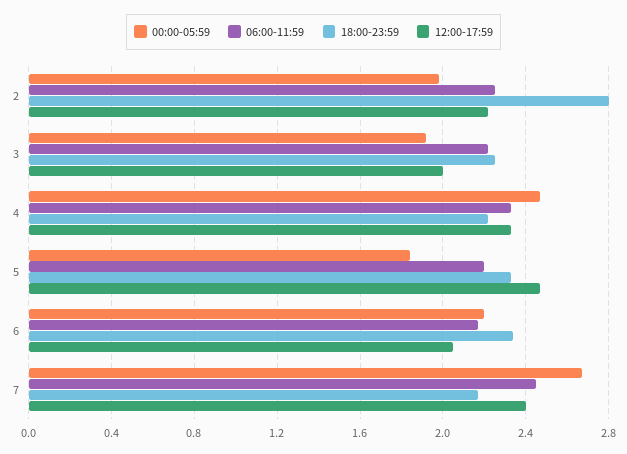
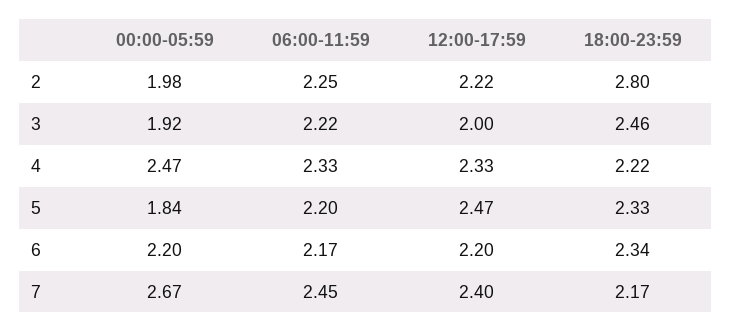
  {
    "00:00-05:59": {
      "2": 1.98,
      "3": 1.92,
      "4": 2.47,
      "5": 1.84,
      "6": 2.2,
      "7": 2.67
    },
    "06:00-11:59": {
      "2": 2.25,
      "3": 2.22,
      "4": 2.33,
      "5": 2.2,
      "6": 2.17,
      "7": 2.45
    },
    "18:00-23:59": {
      "2": 2.8,
-     "3": 2.25,
+     "3": 2.46,
      "4": 2.22,
      "5": 2.33,
      "6": 2.34,
      "7": 2.17
    },
    "12:00-17:59": {
      "2": 2.22,
      "3": 2,
      "4": 2.33,
      "5": 2.47,
-     "6": 2.05,
+     "6": 2.2,
      "7": 2.4
    }
  }

